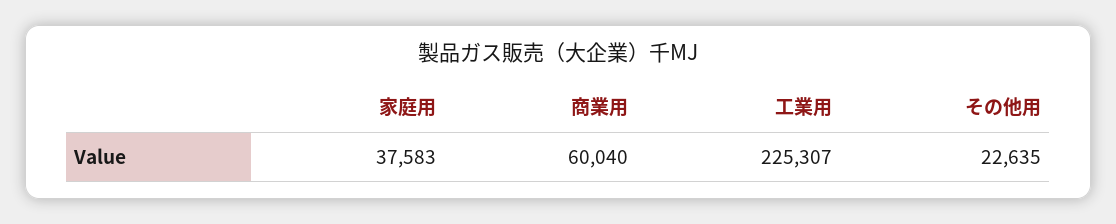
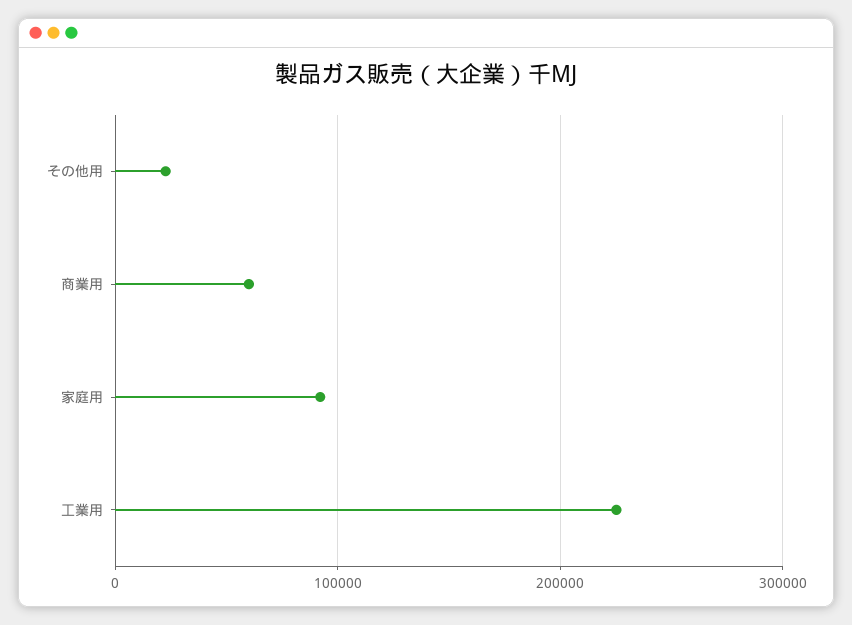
  {
-   "家庭用": 37583,
+   "家庭用": 90000,
    "商業用": 60040,
    "工業用": 225307,
    "その他用": 22635
  }

